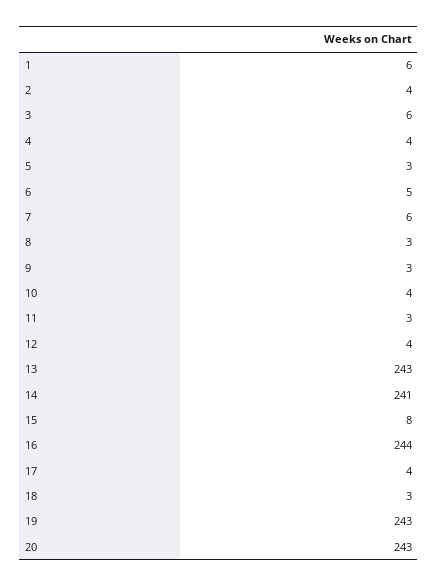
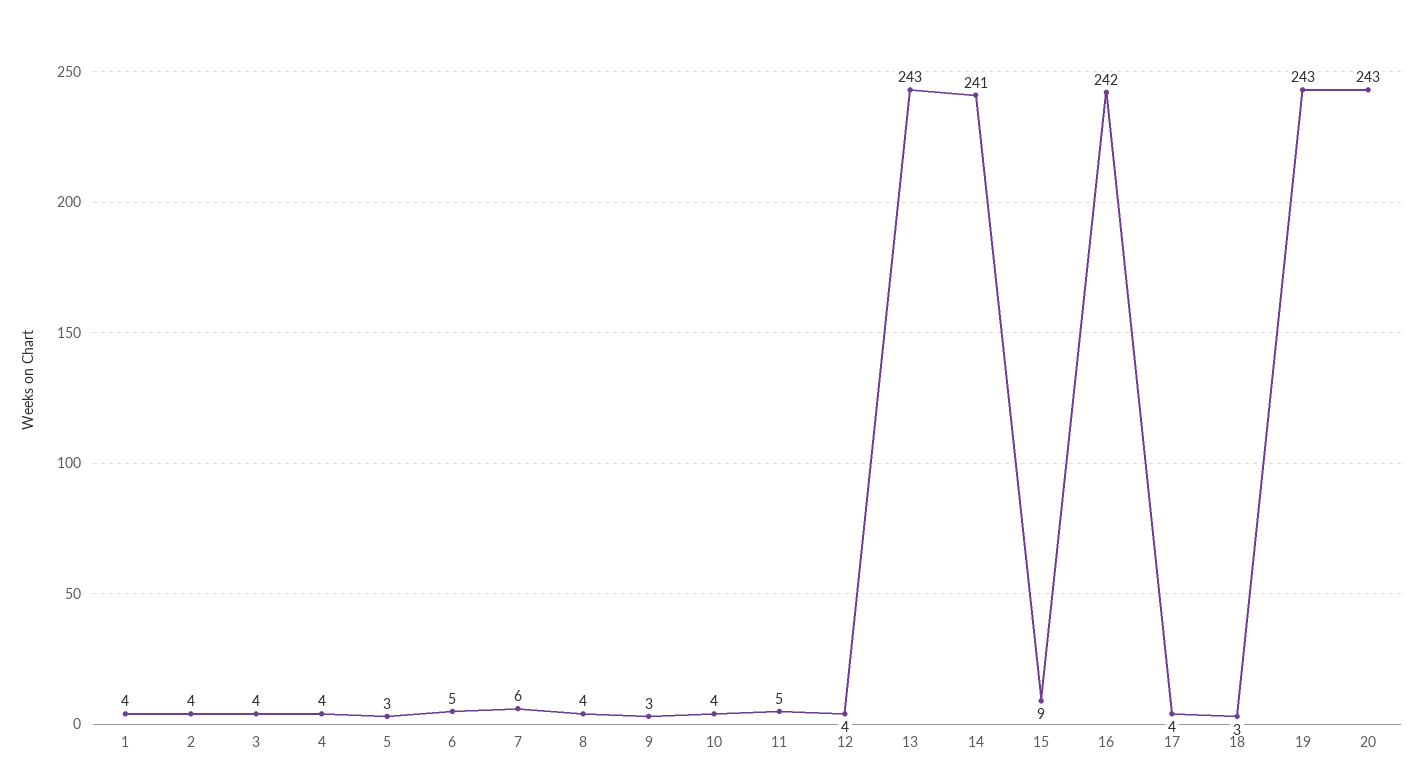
  {
-   "1": 6,
+   "1": 4,
    "2": 4,
-   "3": 6,
+   "3": 4,
    "4": 4,
    "5": 3,
    "6": 5,
    "7": 6,
-   "8": 3,
+   "8": 4,
    "9": 3,
    "10": 4,
-   "11": 3,
+   "11": 5,
    "12": 4,
    "13": 243,
    "14": 241,
-   "15": 8,
+   "15": 9,
-   "16": 244,
+   "16": 242,
    "17": 4,
    "18": 3,
    "19": 243,
    "20": 243
  }

